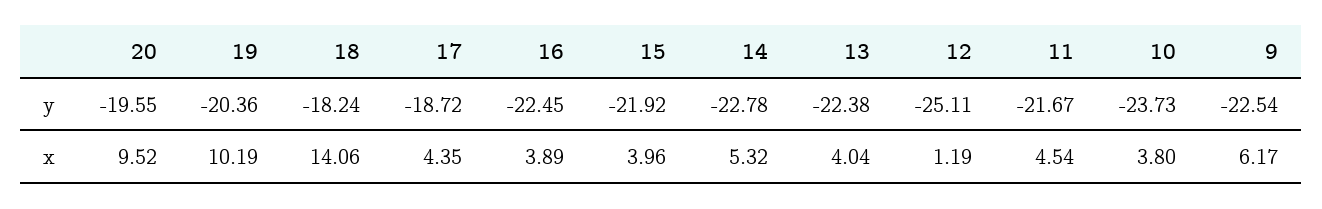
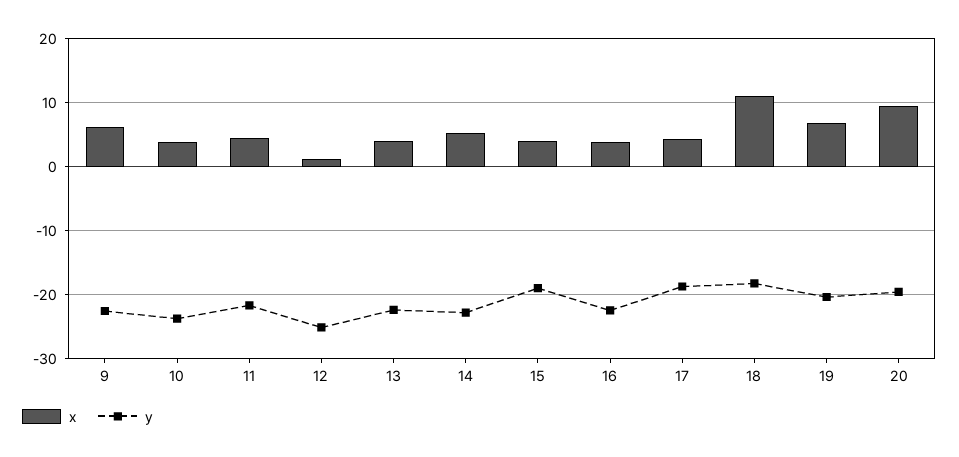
  {
    "y": {
      "20": -19.55,
      "19": -20.36,
      "18": -18.24,
      "17": -18.72,
      "16": -22.45,
-     "15": -21.92,
+     "15": -19,
      "14": -22.78,
      "13": -22.38,
      "12": -25.11,
      "11": -21.67,
      "10": -23.73,
      "9": -22.54
    },
    "x": {
      "20": 9.52,
-     "19": 10.19,
+     "19": 7,
-     "18": 14.06,
+     "18": 11,
      "17": 4.35,
      "16": 3.89,
      "15": 3.96,
      "14": 5.32,
      "13": 4.04,
      "12": 1.19,
      "11": 4.54,
      "10": 3.8,
      "9": 6.17
    }
  }

